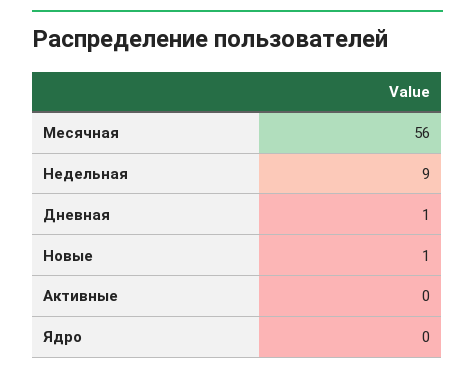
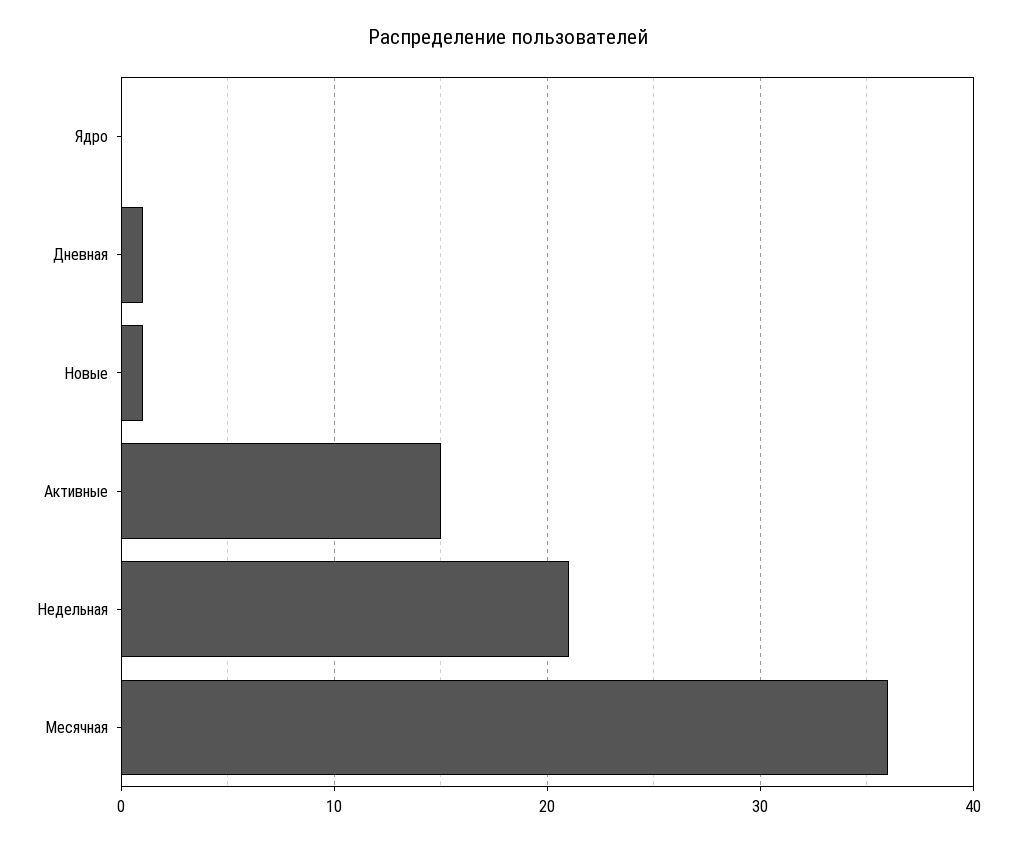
  {
-   "Месячная": 56,
+   "Месячная": 36,
-   "Недельная": 9,
+   "Недельная": 21,
    "Дневная": 1,
    "Новые": 1,
-   "Активные": 0,
+   "Активные": 15,
    "Ядро": 0
  }

